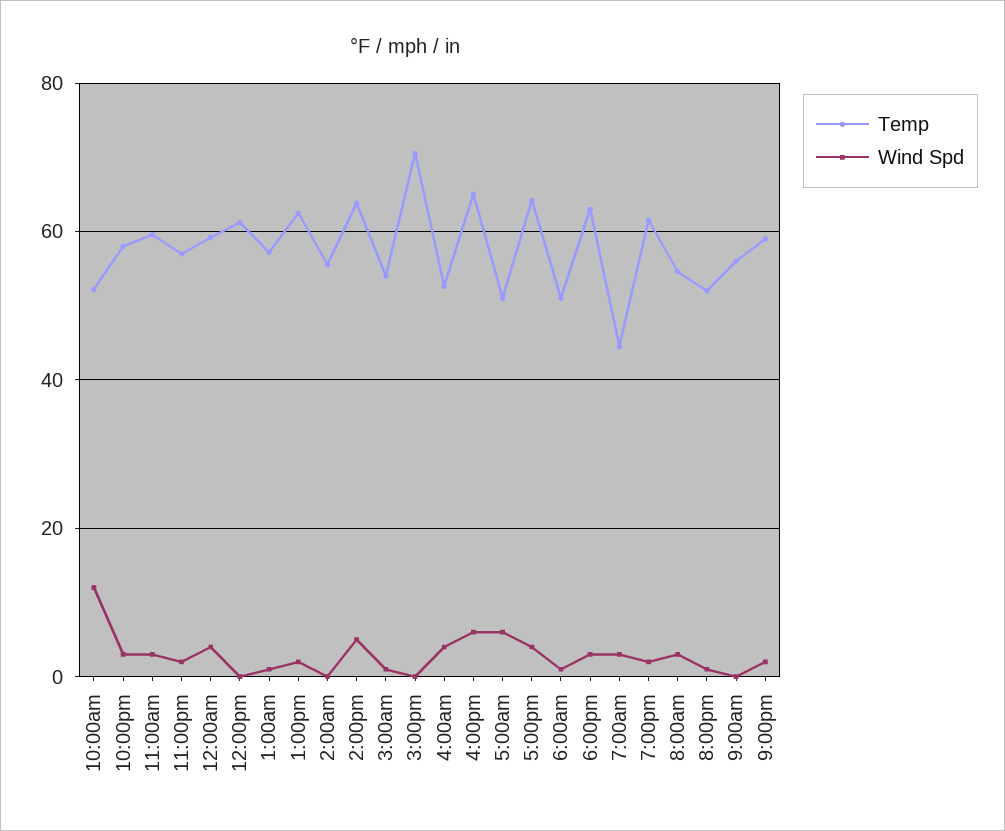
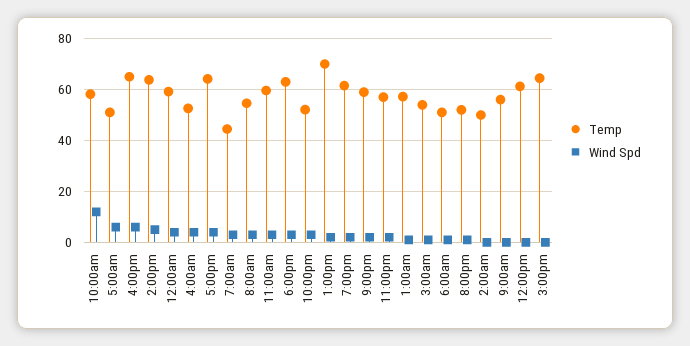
  {
    "Temp": {
-     "10:00am": 52,
+     "10:00am": 57.5,
-     "10:00pm": 58,
+     "10:00pm": 52.5,
      "11:00am": 60,
      "11:00pm": 58,
      "12:00am": 60,
      "12:00pm": 62,
      "1:00am": 58,
-     "1:00pm": 62,
+     "1:00pm": 70,
-     "2:00am": 56,
+     "2:00am": 50,
      "2:00pm": 64,
      "3:00am": 54,
-     "3:00pm": 70,
+     "3:00pm": 65,
      "4:00am": 52,
      "4:00pm": 66,
      "5:00am": 52,
      "5:00pm": 64,
      "6:00am": 52,
      "6:00pm": 64,
      "7:00am": 44,
      "7:00pm": 62,
      "8:00am": 54,
      "8:00pm": 52,
      "9:00am": 56,
      "9:00pm": 60
    },
    "Wind Spd": {
      "10:00am": 12,
      "10:00pm": 4,
      "11:00am": 4,
      "11:00pm": 2,
      "12:00am": 4,
      "12:00pm": 0,
      "1:00am": 2,
      "1:00pm": 2,
      "2:00am": 0,
      "2:00pm": 6,
      "3:00am": 2,
      "3:00pm": 0,
      "4:00am": 4,
      "4:00pm": 6,
      "5:00am": 6,
      "5:00pm": 4,
      "6:00am": 2,
      "6:00pm": 4,
      "7:00am": 4,
      "7:00pm": 2,
      "8:00am": 4,
      "8:00pm": 2,
      "9:00am": 0,
      "9:00pm": 2
    }
  }

